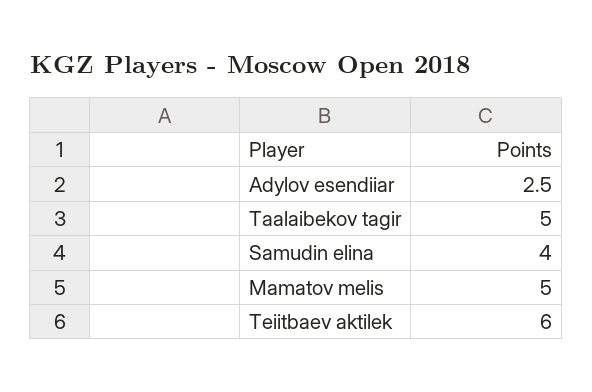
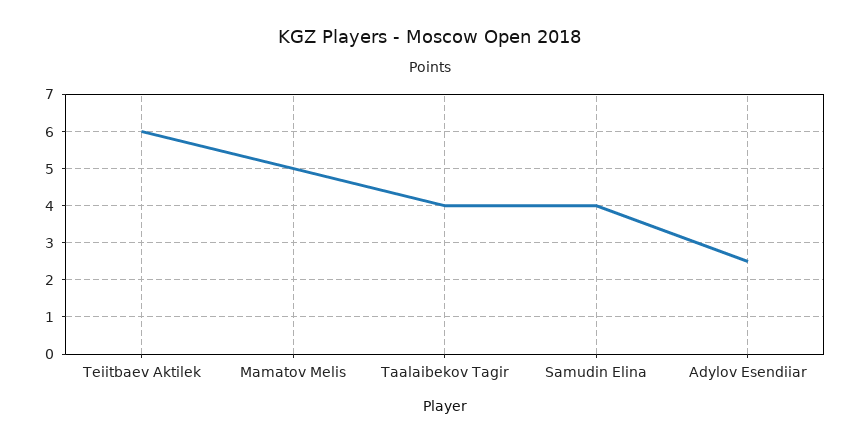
  {
    "Adylov esendiiar": 2.5,
-   "Taalaibekov tagir": 5,
+   "Taalaibekov tagir": 4,
    "Samudin elina": 4,
    "Mamatov melis": 5,
    "Teiitbaev aktilek": 6
  }

